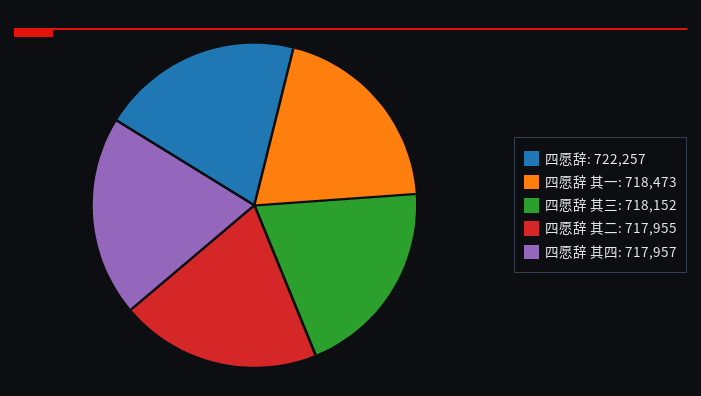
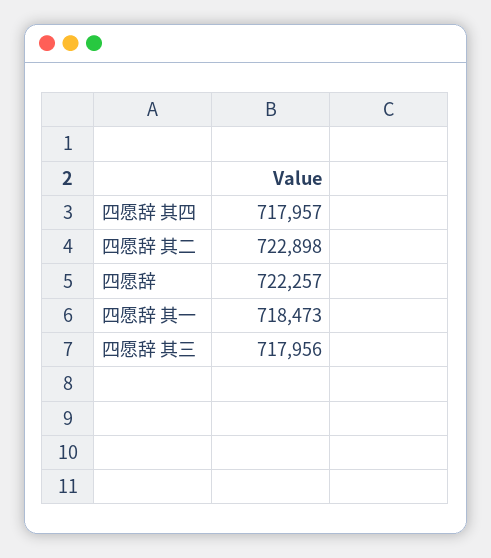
  {
    "四愿辞": 722257,
    "四愿辞 其一": 718473,
-   "四愿辞 其三": 718152,
+   "四愿辞 其三": 717956,
-   "四愿辞 其二": 717955,
+   "四愿辞 其二": 722898,
    "四愿辞 其四": 717957
  }

